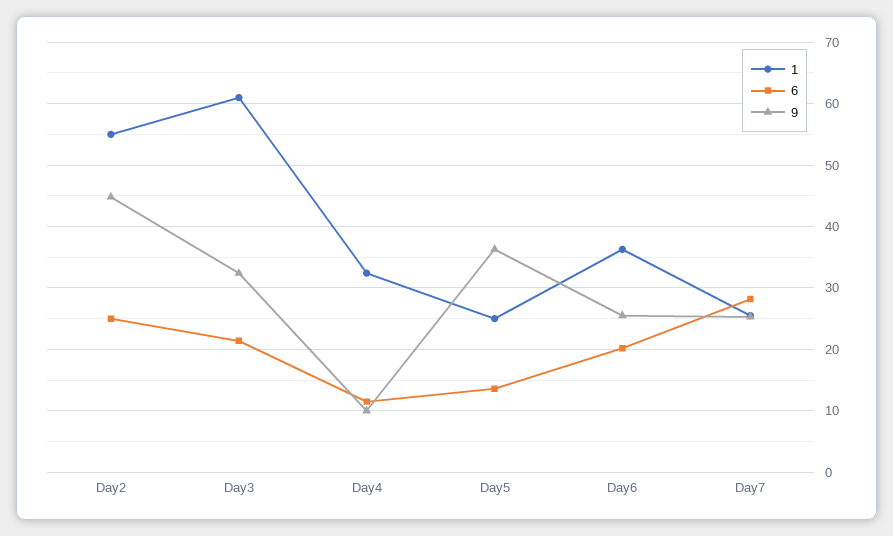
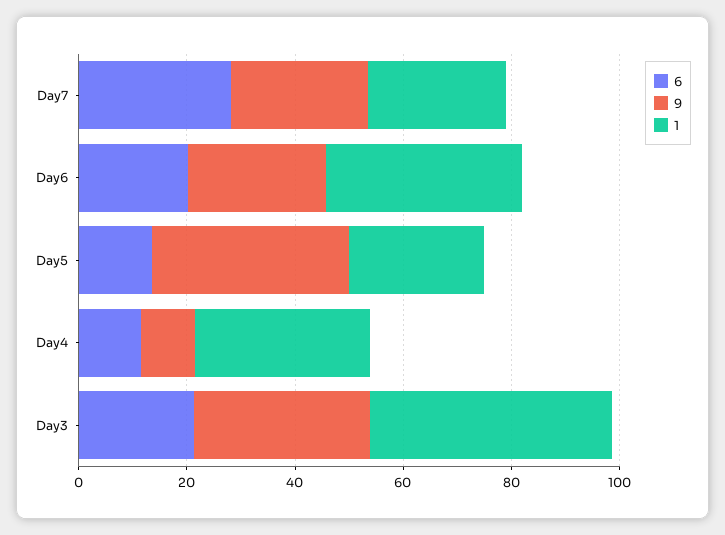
  {
    "1": {
-     "Day2": 55,
-     "Day3": 61,
+     "Day3": 45,
      "Day4": 32,
      "Day5": 25,
      "Day6": 36,
      "Day7": 26
    },
    "6": {
-     "Day2": 25,
      "Day3": 21,
      "Day4": 12,
      "Day5": 14,
      "Day6": 20,
      "Day7": 28
    },
    "9": {
-     "Day2": 45,
      "Day3": 32,
      "Day4": 10,
      "Day5": 36,
      "Day6": 26,
      "Day7": 25
    }
  }

